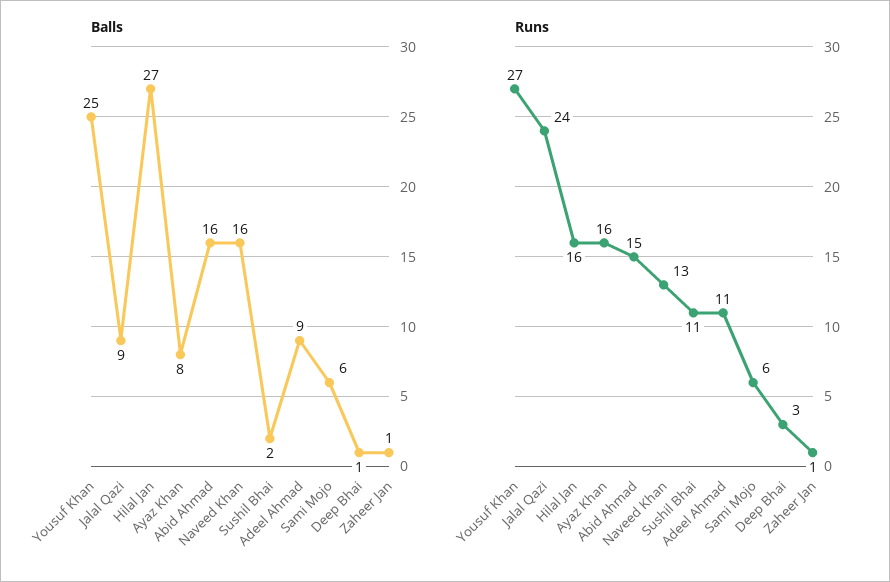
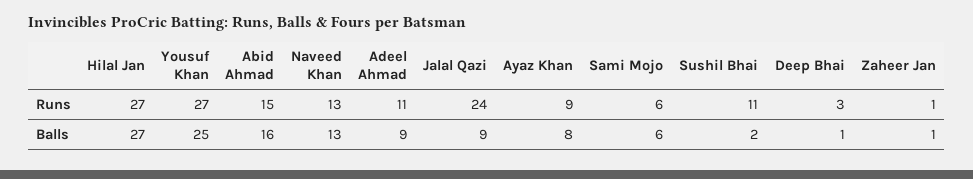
  {
    "Balls": {
      "Yousuf Khan": 25,
      "Jalal Qazi": 9,
      "Hilal Jan": 27,
      "Ayaz Khan": 8,
      "Abid Ahmad": 16,
-     "Naveed Khan": 16,
+     "Naveed Khan": 13,
      "Sushil Bhai": 2,
      "Adeel Ahmad": 9,
      "Sami Mojo": 6,
      "Deep Bhai": 1,
      "Zaheer Jan": 1
    },
    "Runs": {
      "Yousuf Khan": 27,
      "Jalal Qazi": 24,
-     "Hilal Jan": 16,
+     "Hilal Jan": 27,
-     "Ayaz Khan": 16,
+     "Ayaz Khan": 9,
      "Abid Ahmad": 15,
      "Naveed Khan": 13,
      "Sushil Bhai": 11,
      "Adeel Ahmad": 11,
      "Sami Mojo": 6,
      "Deep Bhai": 3,
      "Zaheer Jan": 1
    }
  }

